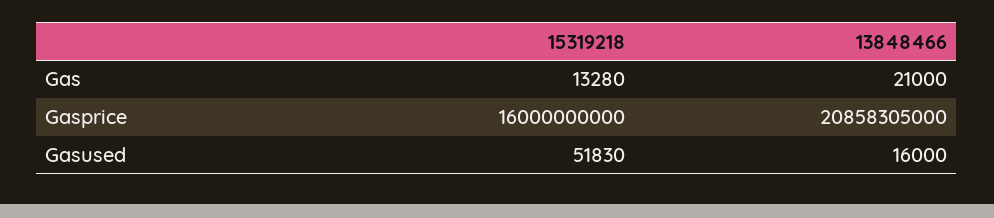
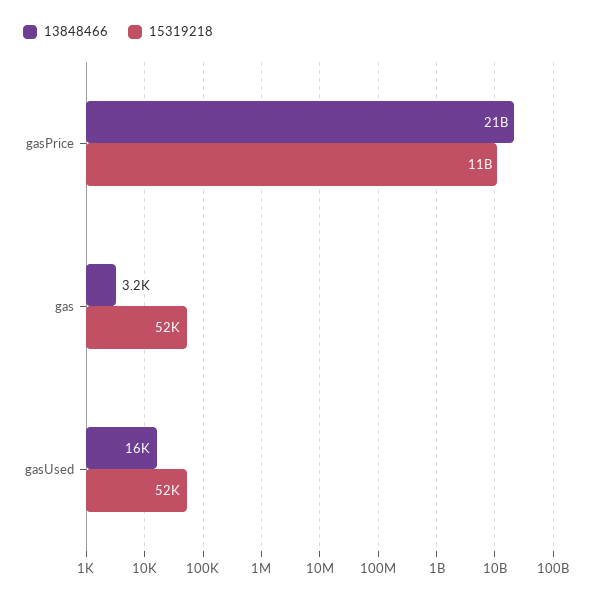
  {
    "15319218": {
-     "Gas": 13280,
+     "Gas": 52000,
-     "Gasprice": 16000000000,
+     "Gasprice": 11000000000,
      "Gasused": 51830
    },
    "13848466": {
-     "Gas": 21000,
+     "Gas": 3200,
      "Gasprice": 20858305000,
      "Gasused": 16000
    }
  }

